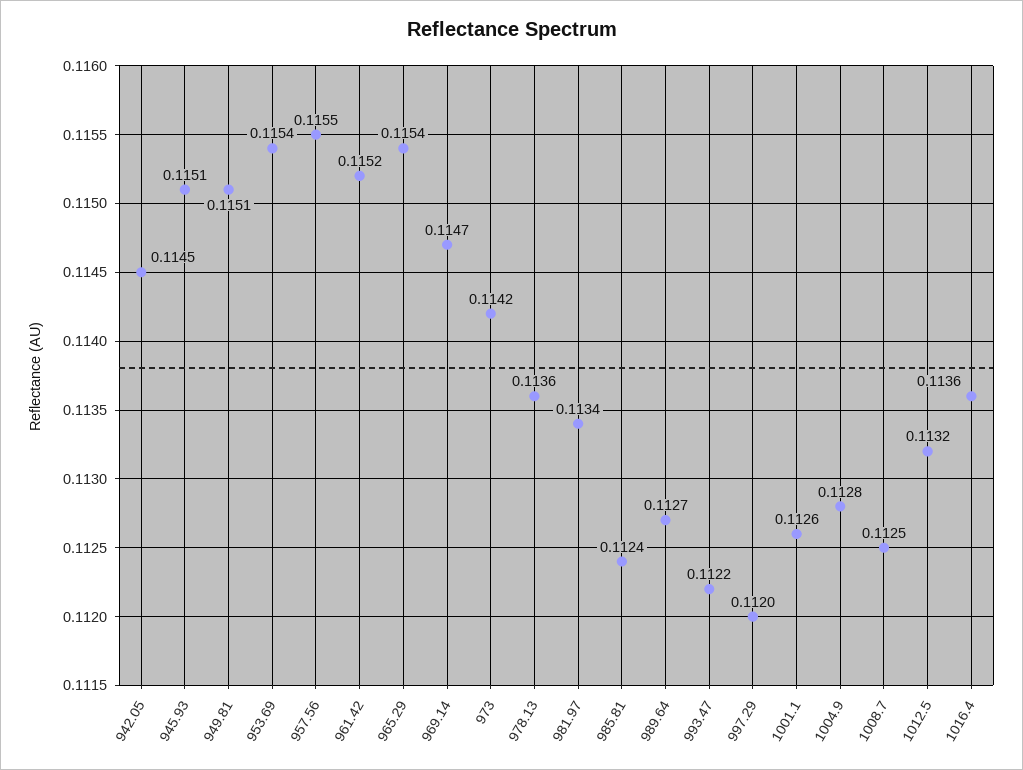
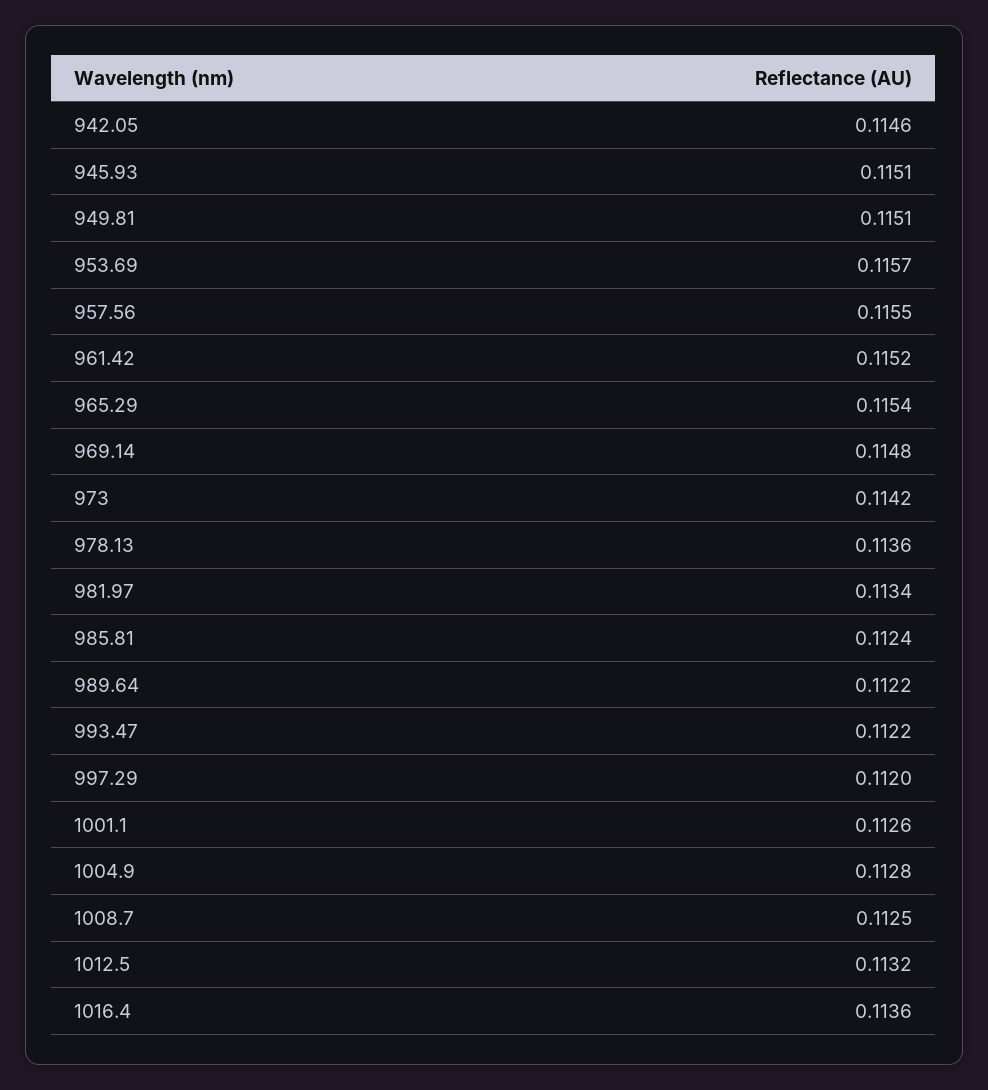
  {
-   "942.05": 0.1145,
+   "942.05": 0.1146,
    "945.93": 0.1151,
    "949.81": 0.1151,
-   "953.69": 0.1154,
+   "953.69": 0.1157,
    "957.56": 0.1155,
    "961.42": 0.1152,
    "965.29": 0.1154,
-   "969.14": 0.1147,
+   "969.14": 0.1148,
    "973": 0.1142,
    "978.13": 0.1136,
    "981.97": 0.1134,
    "985.81": 0.1124,
-   "989.64": 0.1127,
+   "989.64": 0.1122,
    "993.47": 0.1122,
    "997.29": 0.112,
    "1001.1": 0.1126,
    "1004.9": 0.1128,
    "1008.7": 0.1125,
    "1012.5": 0.1132,
    "1016.4": 0.1136
  }

